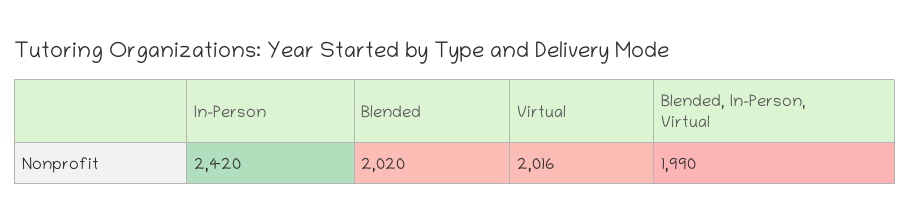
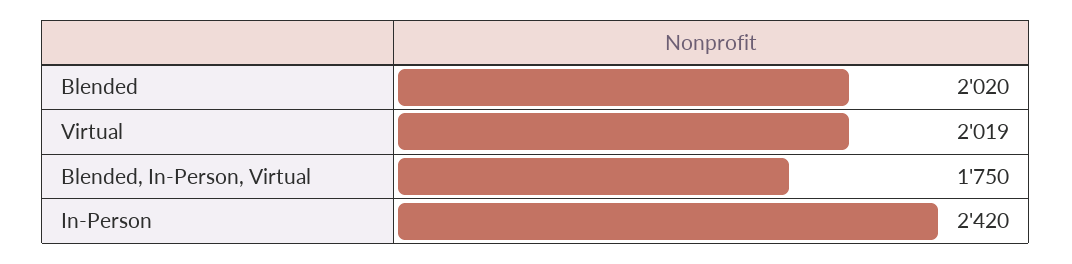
  {
    "In-Person": 2420,
    "Blended": 2020,
-   "Virtual": 2016,
+   "Virtual": 2019,
-   "Blended, In-Person, Virtual": 1990
+   "Blended, In-Person, Virtual": 1750
  }

